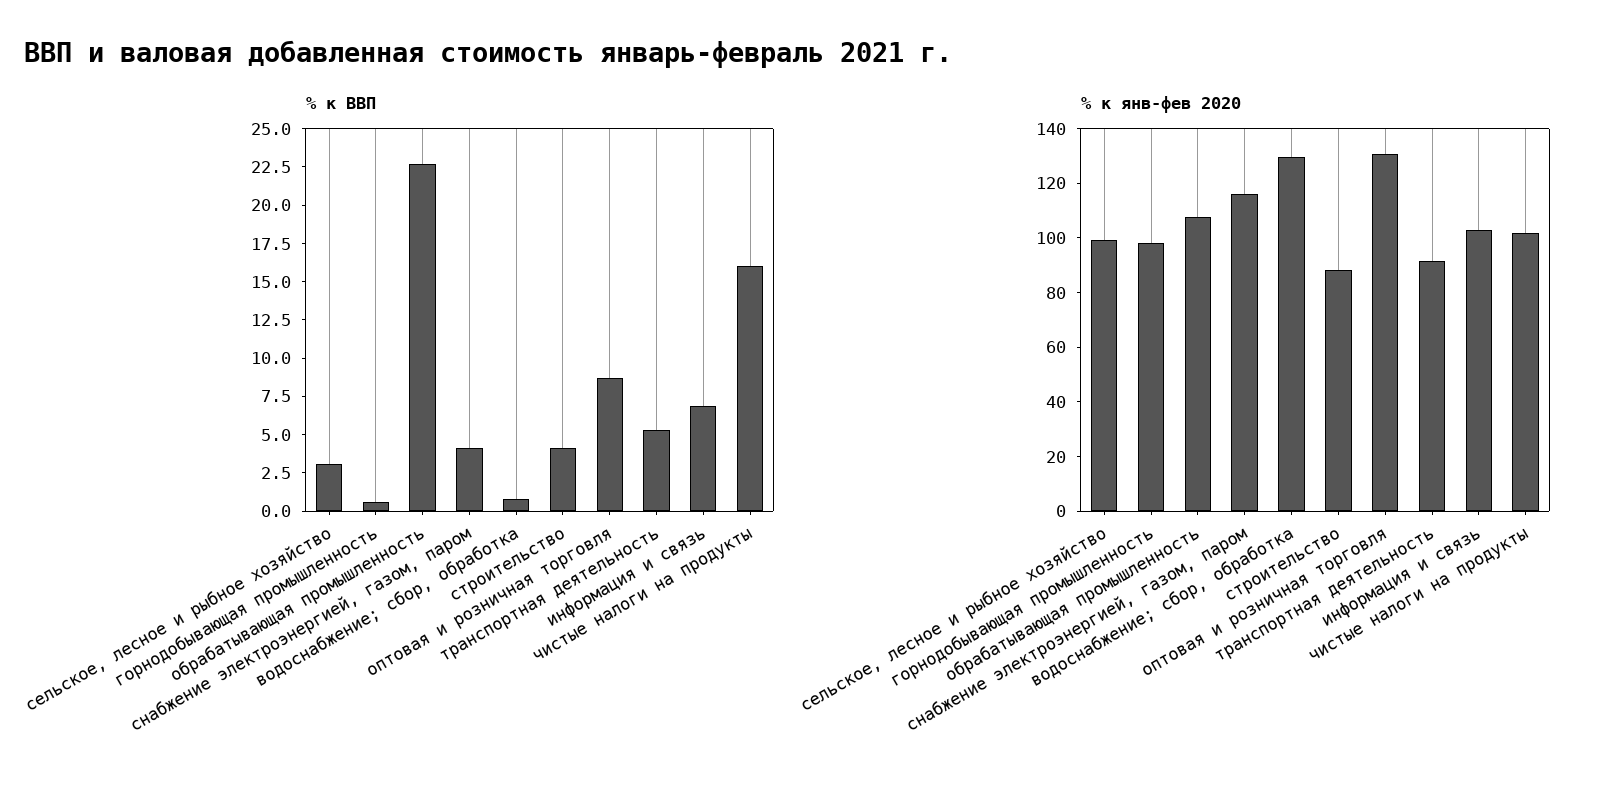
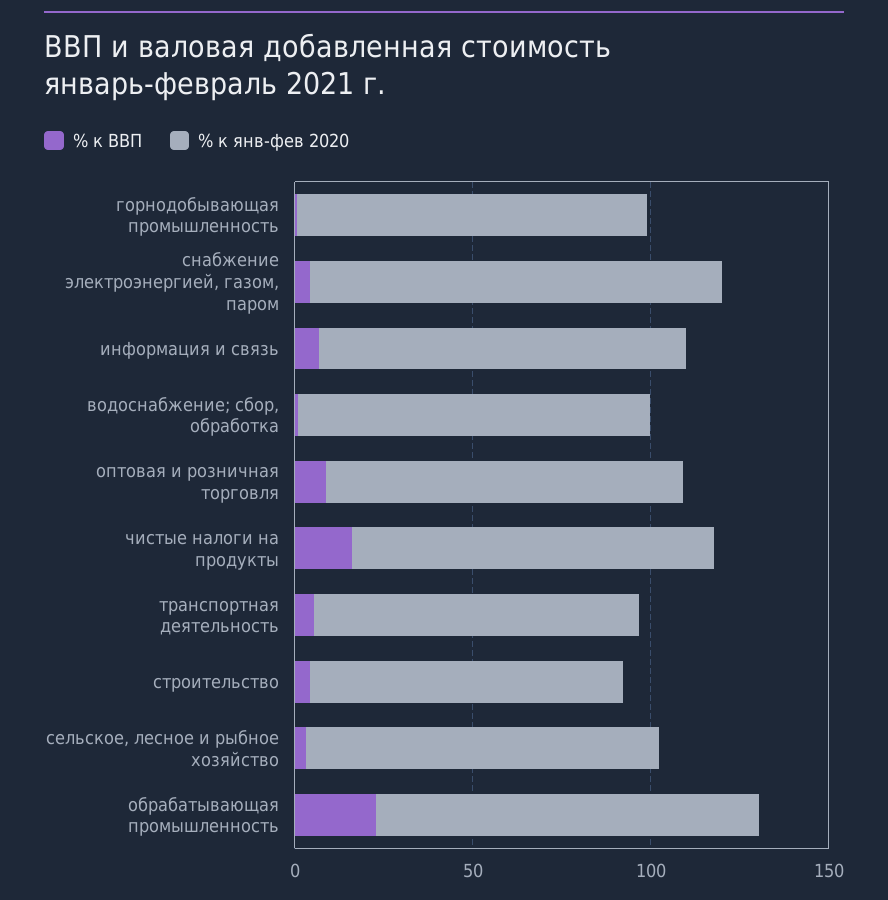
  {
    "% к ВВП": {
      "сельское, лесное и рыбное хозяйство": 2.5,
      "горнодобывающая промышленность": 0,
      "обрабатывающая промышленность": 22.5,
      "снабжение электроэнергией, газом, паром": 5,
      "водоснабжение; сбор, обработка": 0,
      "строительство": 5,
      "оптовая и розничная торговля": 7.5,
      "транспортная деятельность": 5,
      "информация и связь": 7.5,
      "чистые налоги на продукты": 15
    },
    "% к янв-фев 2020": {
      "сельское, лесное и рыбное хозяйство": 100,
      "горнодобывающая промышленность": 100,
      "обрабатывающая промышленность": 110,
      "снабжение электроэнергией, газом, паром": 115,
-     "водоснабжение; сбор, обработка": 130,
+     "водоснабжение; сбор, обработка": 100,
      "строительство": 90,
-     "оптовая и розничная торговля": 130,
+     "оптовая и розничная торговля": 100,
      "транспортная деятельность": 90,
      "информация и связь": 105,
      "чистые налоги на продукты": 100
    }
  }

